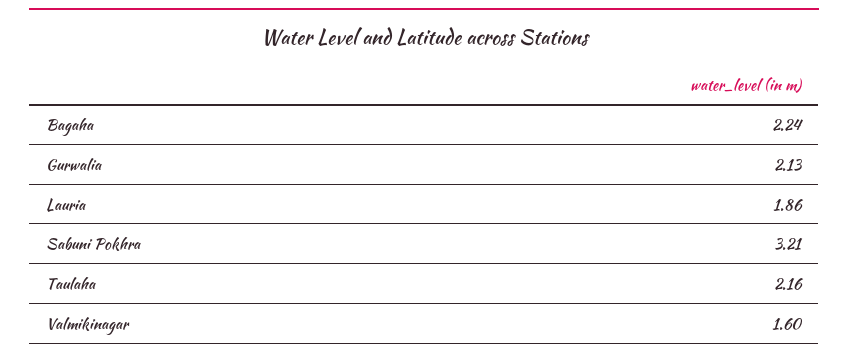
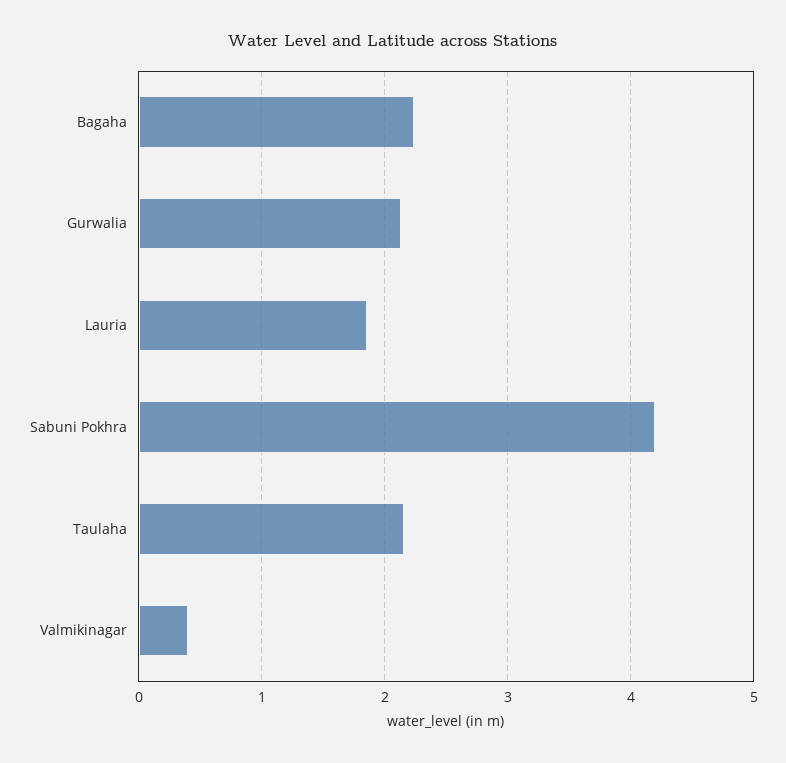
  {
    "Bagaha": 2.24,
    "Gurwalia": 2.13,
    "Lauria": 1.86,
-   "Sabuni Pokhra": 3.21,
+   "Sabuni Pokhra": 4.2,
    "Taulaha": 2.16,
-   "Valmikinagar": 1.6
+   "Valmikinagar": 0.4
  }

